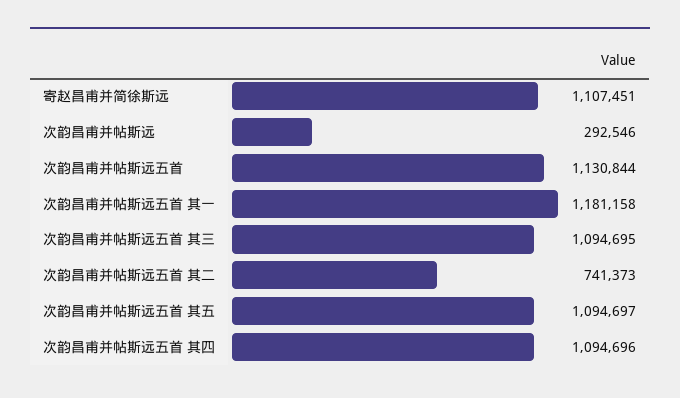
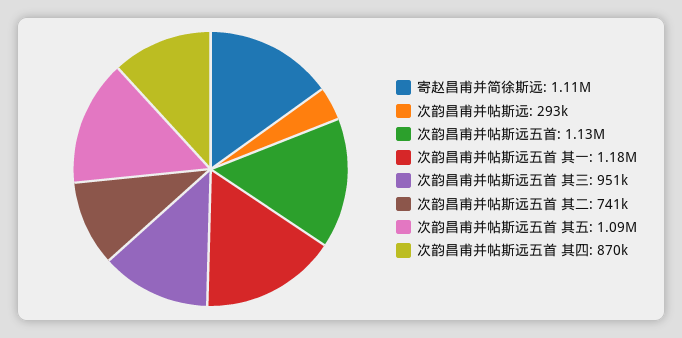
  {
    "寄赵昌甫并简徐斯远": 1107451,
    "次韵昌甫并帖斯远": 292546,
    "次韵昌甫并帖斯远五首": 1130844,
    "次韵昌甫并帖斯远五首 其一": 1181158,
-   "次韵昌甫并帖斯远五首 其三": 1094695,
+   "次韵昌甫并帖斯远五首 其三": 951000,
    "次韵昌甫并帖斯远五首 其二": 741373,
    "次韵昌甫并帖斯远五首 其五": 1094697,
-   "次韵昌甫并帖斯远五首 其四": 1094696
+   "次韵昌甫并帖斯远五首 其四": 870000
  }

